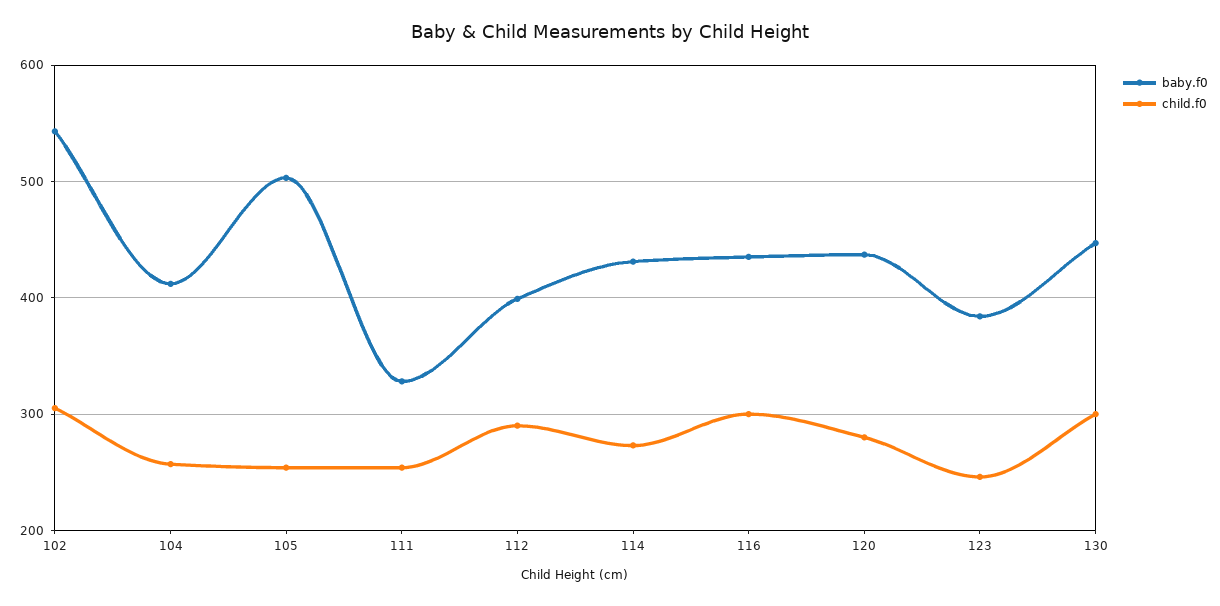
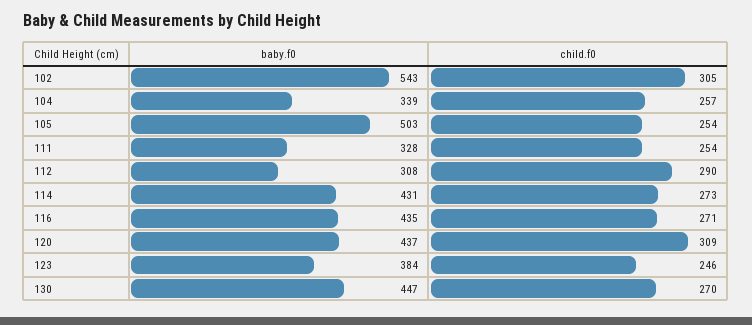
  {
    "baby.f0": {
      "102": 543,
-     "104": 410,
+     "104": 339,
      "105": 503,
      "111": 328,
-     "112": 400,
+     "112": 308,
      "114": 431,
      "116": 435,
      "120": 437,
      "123": 384,
      "130": 447
    },
    "child.f0": {
      "102": 305,
      "104": 257,
      "105": 254,
      "111": 254,
      "112": 290,
      "114": 273,
-     "116": 300,
+     "116": 271,
-     "120": 280,
+     "120": 309,
      "123": 246,
-     "130": 300
+     "130": 270
    }
  }

